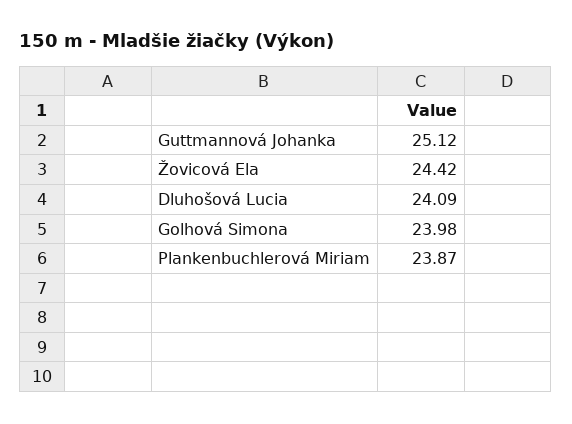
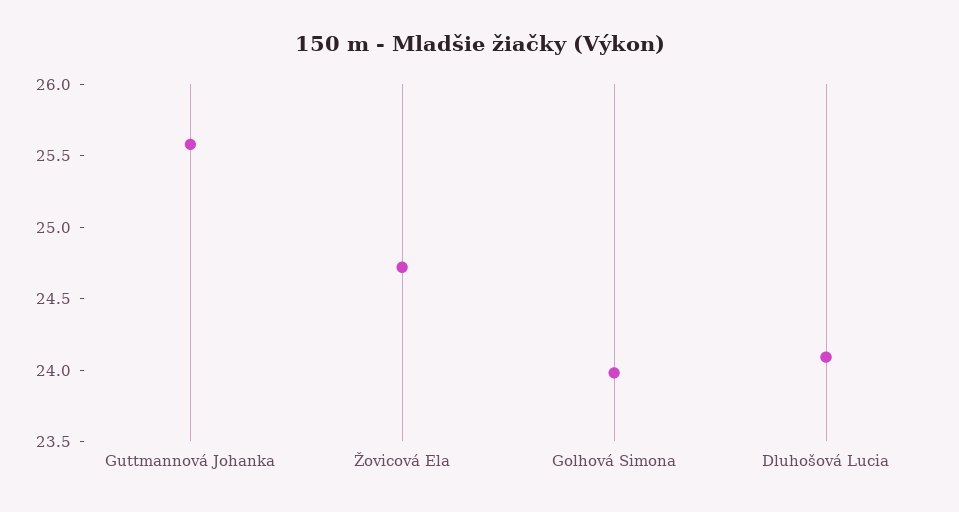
  {
-   "Guttmannová Johanka": 25.12,
+   "Guttmannová Johanka": 25.6,
-   "Žovicová Ela": 24.42,
+   "Žovicová Ela": 24.7,
    "Dluhošová Lucia": 24.09,
-   "Golhová Simona": 23.98,
+   "Golhová Simona": 23.98
-   "Plankenbuchlerová Miriam": 23.87
  }

